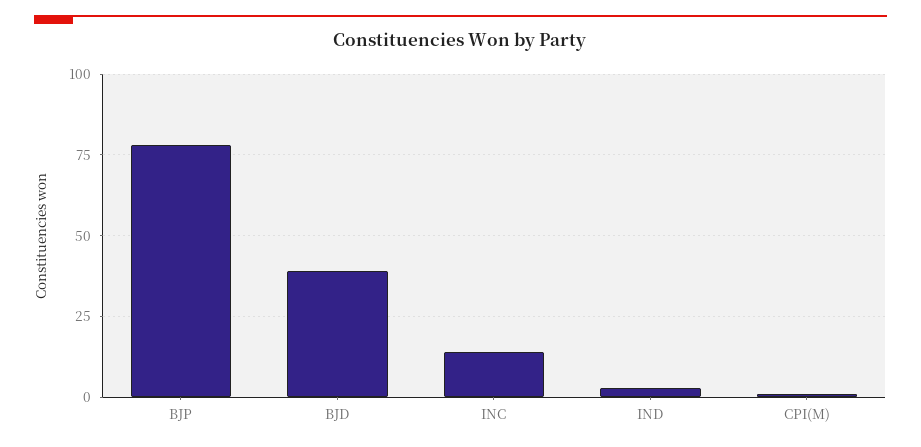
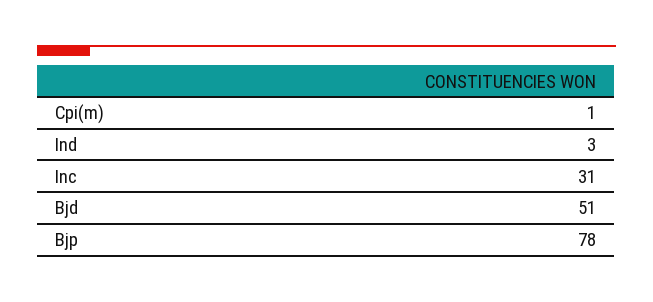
  {
    "BJP": 78,
-   "BJD": 40,
+   "BJD": 51,
-   "INC": 15,
+   "INC": 31,
    "IND": 3,
    "CPI(M)": 1
  }

